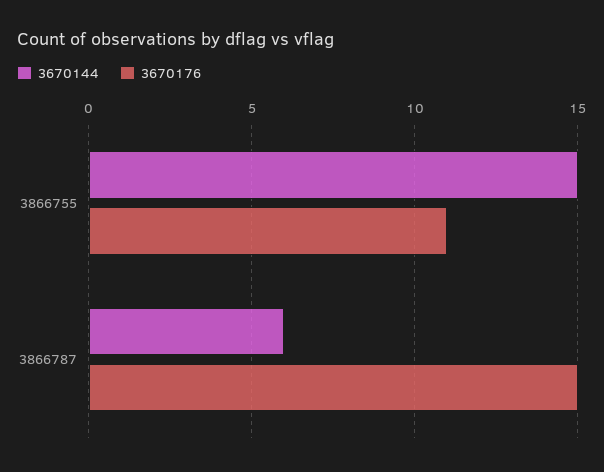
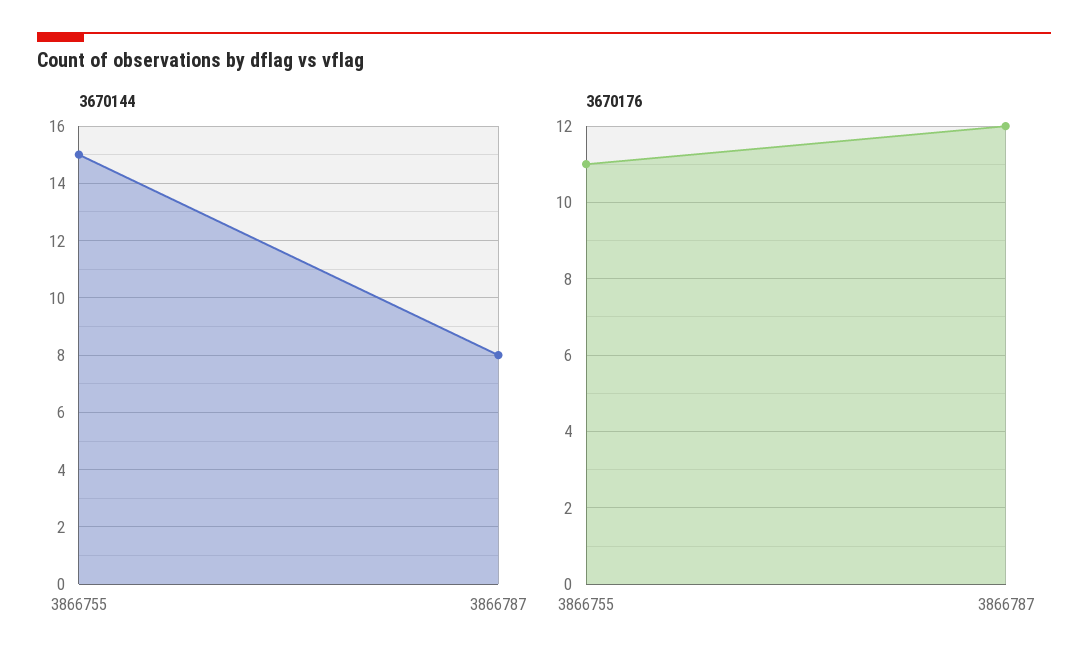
  {
    "3670144": {
      "3866755": 15,
-     "3866787": 6
+     "3866787": 8
    },
    "3670176": {
      "3866755": 11,
-     "3866787": 15
+     "3866787": 12
    }
  }

